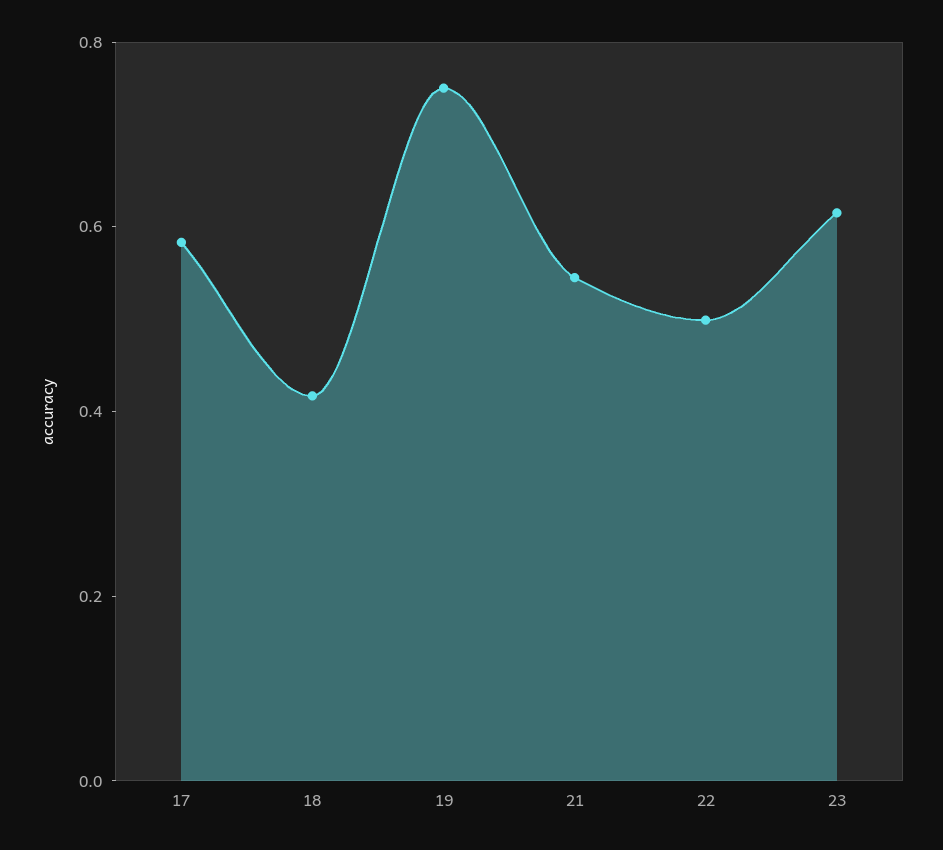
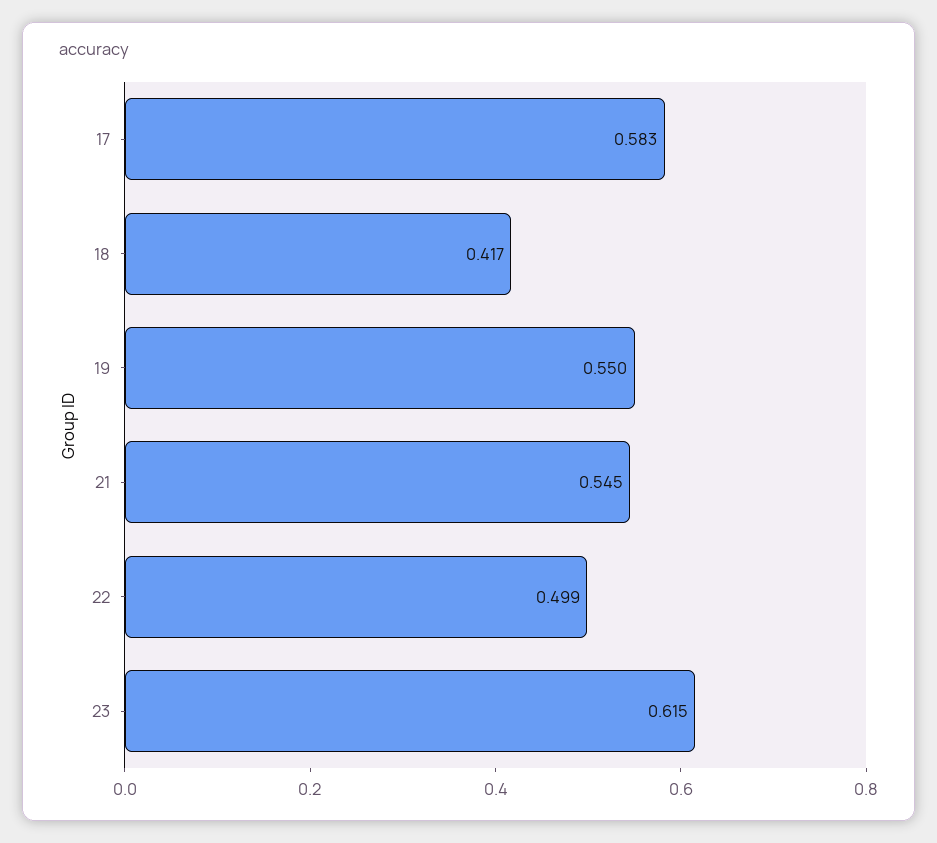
  {
    "17": 0.583,
    "18": 0.417,
-   "19": 0.75,
+   "19": 0.55,
    "21": 0.545,
    "22": 0.499,
    "23": 0.615
  }

